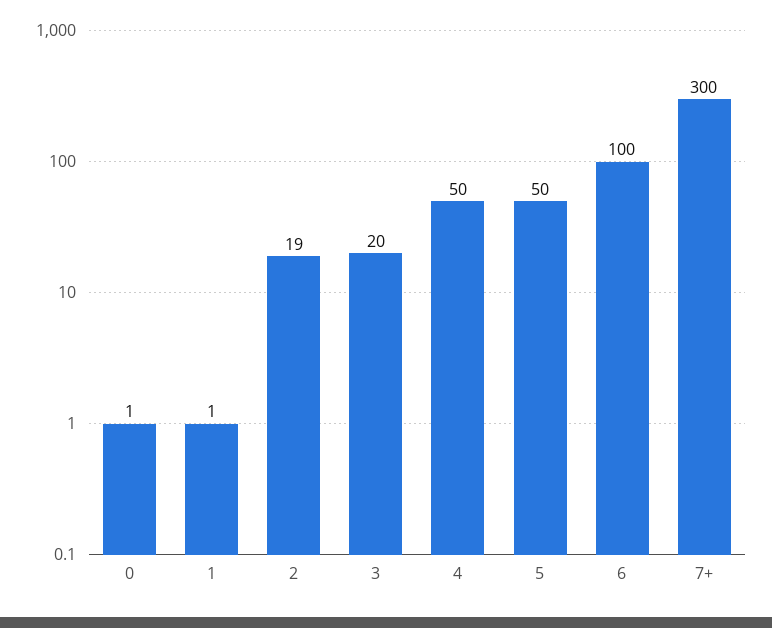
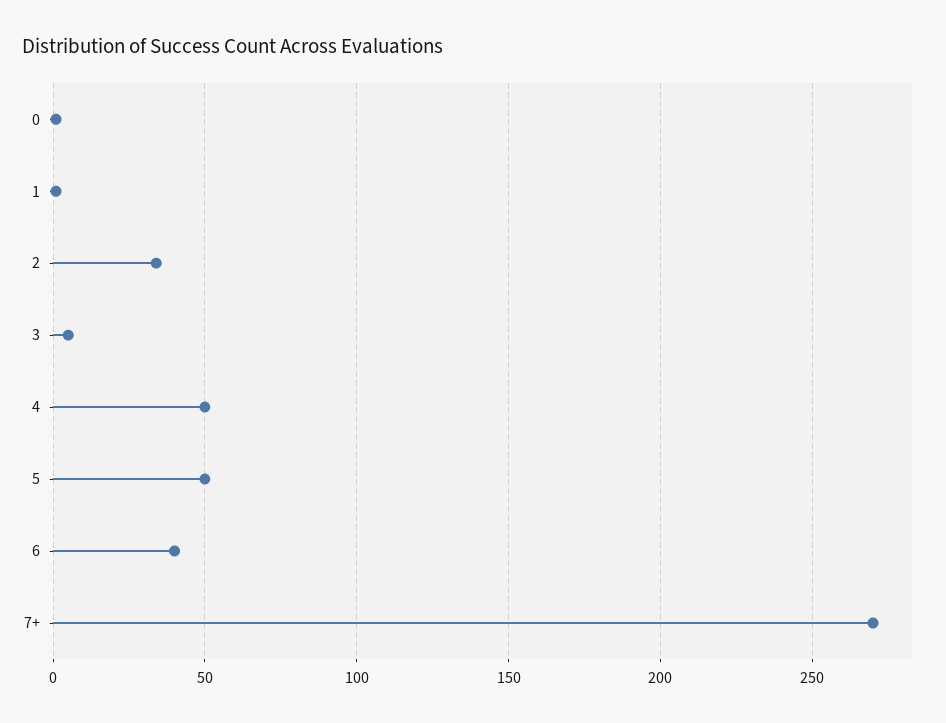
  {
    "0": 1,
    "1": 1,
-   "2": 19,
+   "2": 35,
-   "3": 20,
+   "3": 5,
    "4": 50,
    "5": 50,
-   "6": 100,
+   "6": 40,
-   "7+": 300
+   "7+": 270
  }

